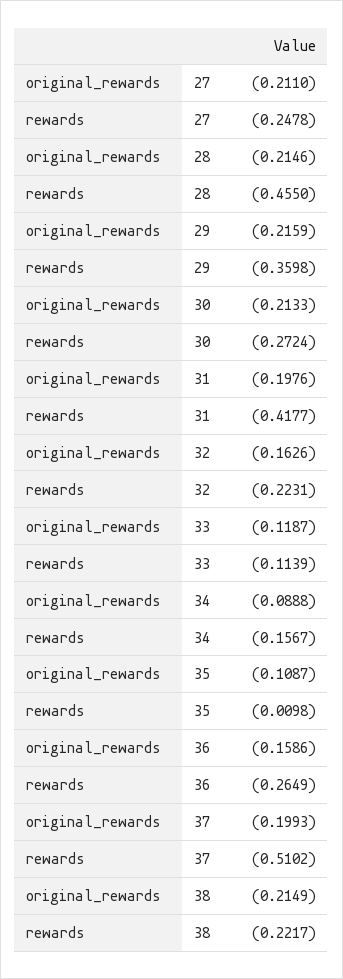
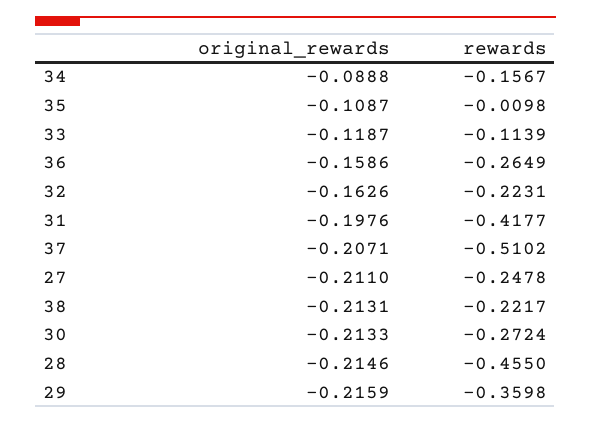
  {
    "original_rewards": {
      "27": -0.211,
      "28": -0.2146,
      "29": -0.2159,
      "30": -0.2133,
      "31": -0.1976,
      "32": -0.1626,
      "33": -0.1187,
      "34": -0.0888,
      "35": -0.1087,
      "36": -0.1586,
-     "37": -0.1993,
+     "37": -0.2071,
-     "38": -0.2149
+     "38": -0.2131
    },
    "rewards": {
      "27": -0.2478,
      "28": -0.455,
      "29": -0.3598,
      "30": -0.2724,
      "31": -0.4177,
      "32": -0.2231,
      "33": -0.1139,
      "34": -0.1567,
      "35": -0.0098,
      "36": -0.2649,
      "37": -0.5102,
      "38": -0.2217
    }
  }

